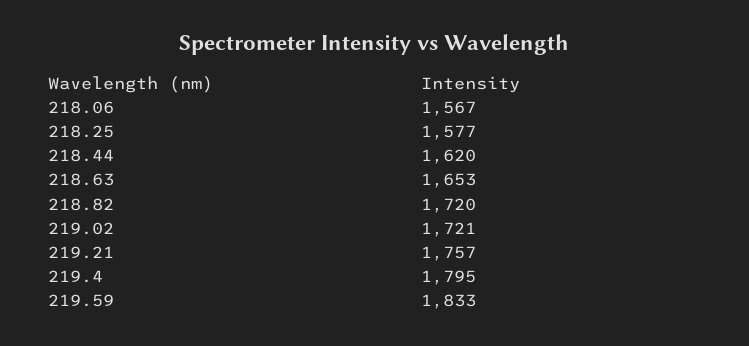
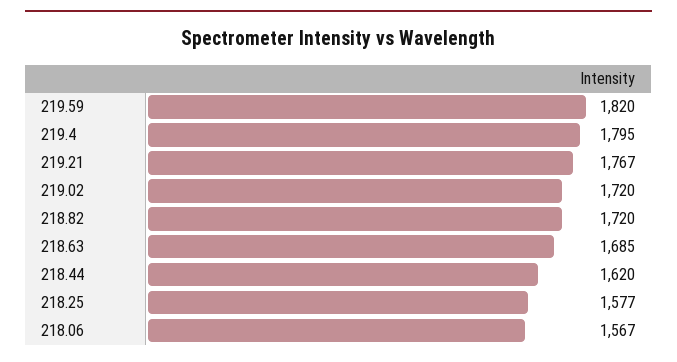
  {
    "218.06": 1567,
    "218.25": 1577,
    "218.44": 1620,
-   "218.63": 1653,
+   "218.63": 1685,
    "218.82": 1720,
-   "219.02": 1721,
+   "219.02": 1720,
-   "219.21": 1757,
+   "219.21": 1767,
    "219.4": 1795,
-   "219.59": 1833
+   "219.59": 1820
  }

